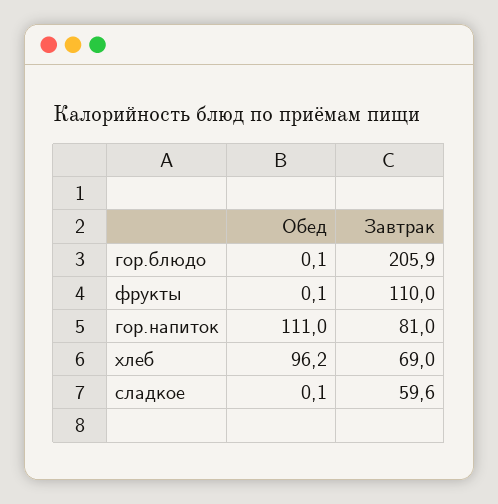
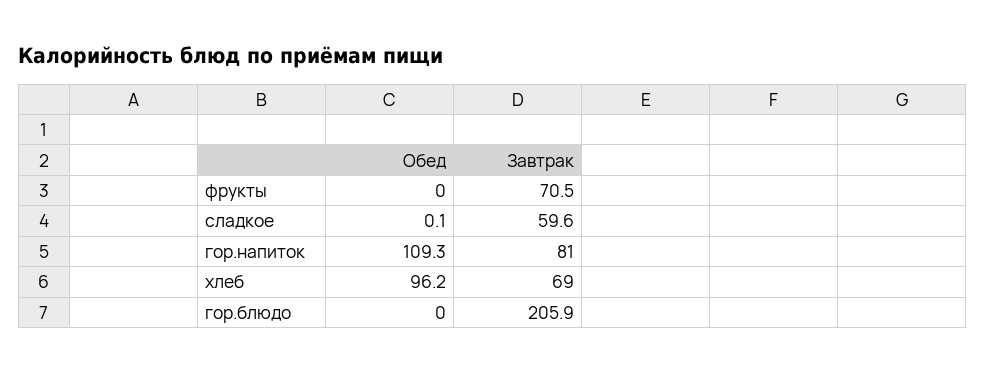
  {
    "Обед": {
-     "гор.блюдо": 0.1,
+     "гор.блюдо": 0,
-     "фрукты": 0.1,
+     "фрукты": 0,
-     "гор.напиток": 111,
+     "гор.напиток": 109.3,
      "хлеб": 96.2,
      "сладкое": 0.1
    },
    "Завтрак": {
      "гор.блюдо": 205.9,
-     "фрукты": 110,
+     "фрукты": 70.5,
      "гор.напиток": 81,
      "хлеб": 69,
      "сладкое": 59.6
    }
  }

